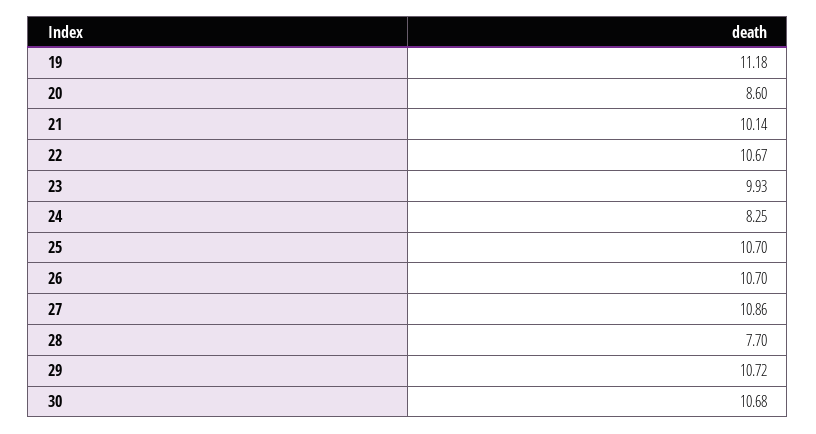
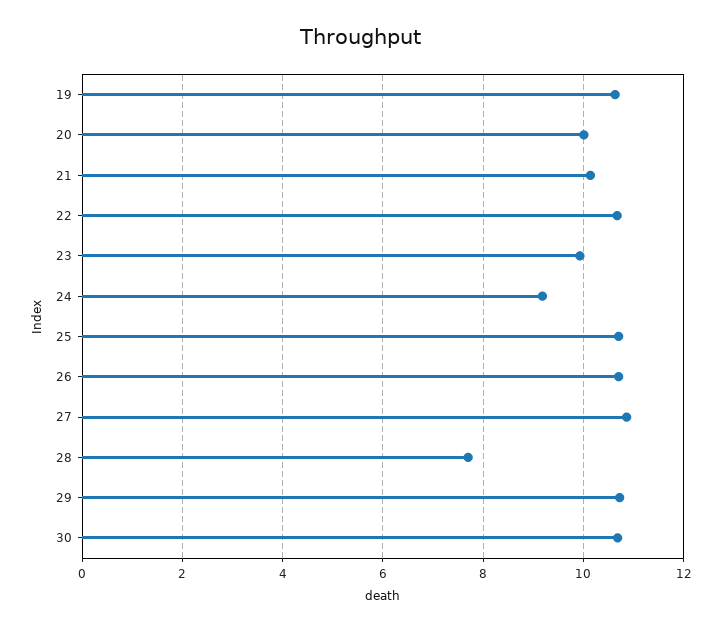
  {
-   "19": 11.18,
+   "19": 10.6,
-   "20": 8.6,
+   "20": 10,
    "21": 10.14,
    "22": 10.67,
    "23": 9.93,
-   "24": 8.25,
+   "24": 9.2,
    "25": 10.7,
    "26": 10.7,
    "27": 10.86,
    "28": 7.7,
    "29": 10.72,
    "30": 10.68
  }

